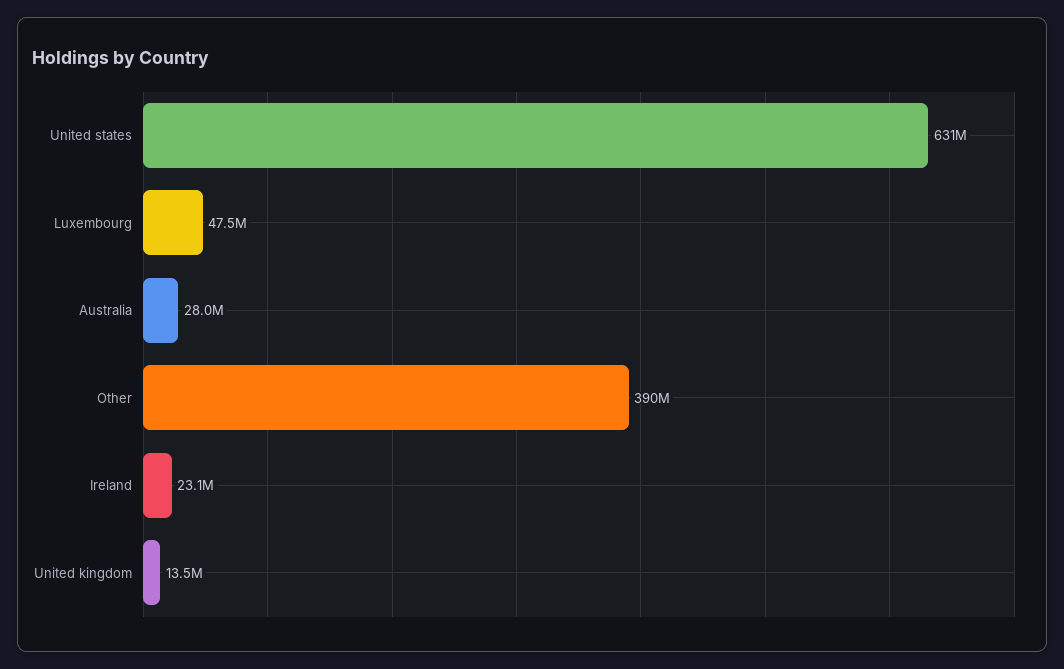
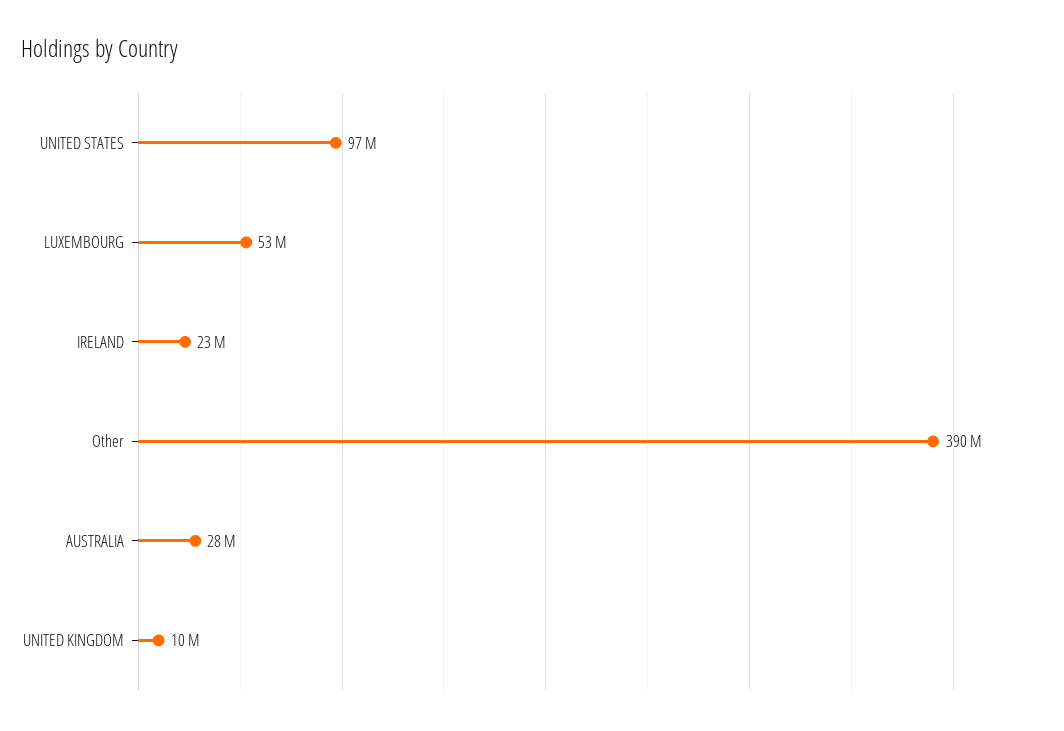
  {
-   "United states": 631000000,
+   "United states": 97000000,
-   "Luxembourg": 47500000,
+   "Luxembourg": 53000000,
    "Australia": 28000000,
    "Other": 390000000,
    "Ireland": 23100000,
-   "United kingdom": 13500000
+   "United kingdom": 10000000
  }

